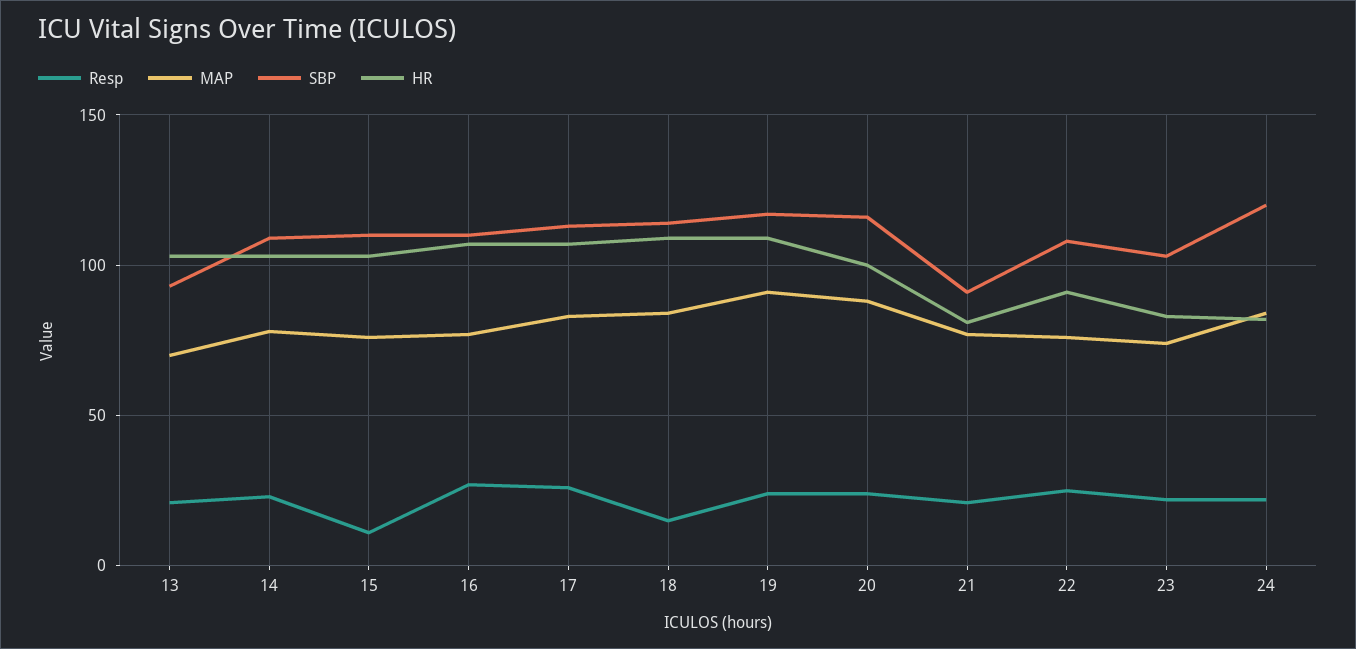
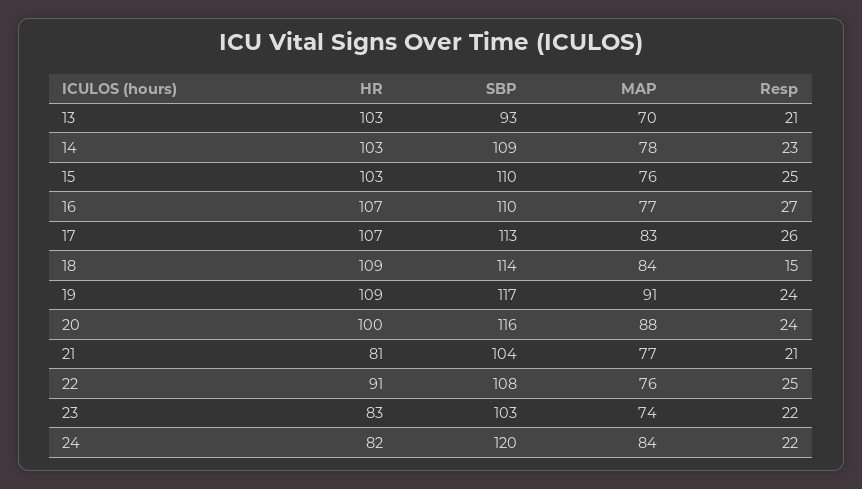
  {
    "Resp": {
      "13": 21,
      "14": 23,
-     "15": 10,
+     "15": 25,
      "16": 27,
      "17": 26,
      "18": 15,
      "19": 24,
      "20": 24,
      "21": 21,
      "22": 25,
      "23": 22,
      "24": 22
    },
    "MAP": {
      "13": 70,
      "14": 78,
      "15": 76,
      "16": 77,
      "17": 83,
      "18": 84,
      "19": 91,
      "20": 88,
      "21": 77,
      "22": 76,
      "23": 74,
      "24": 84
    },
    "SBP": {
      "13": 93,
      "14": 109,
      "15": 110,
      "16": 110,
      "17": 113,
      "18": 114,
      "19": 117,
      "20": 116,
-     "21": 90,
+     "21": 104,
      "22": 108,
      "23": 103,
      "24": 120
    },
    "HR": {
      "13": 103,
      "14": 103,
      "15": 103,
      "16": 107,
      "17": 107,
      "18": 109,
      "19": 109,
      "20": 100,
      "21": 81,
      "22": 91,
      "23": 83,
      "24": 82
    }
  }

